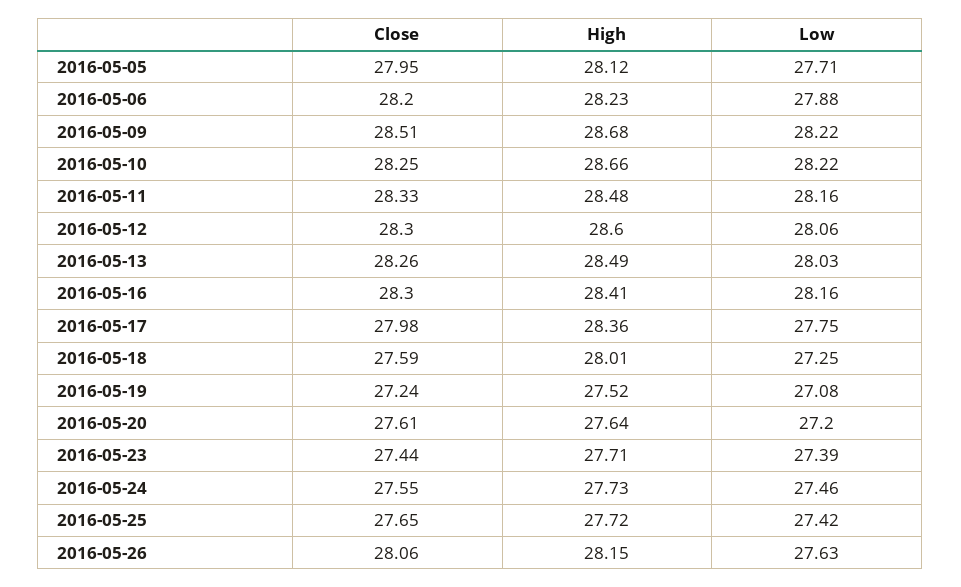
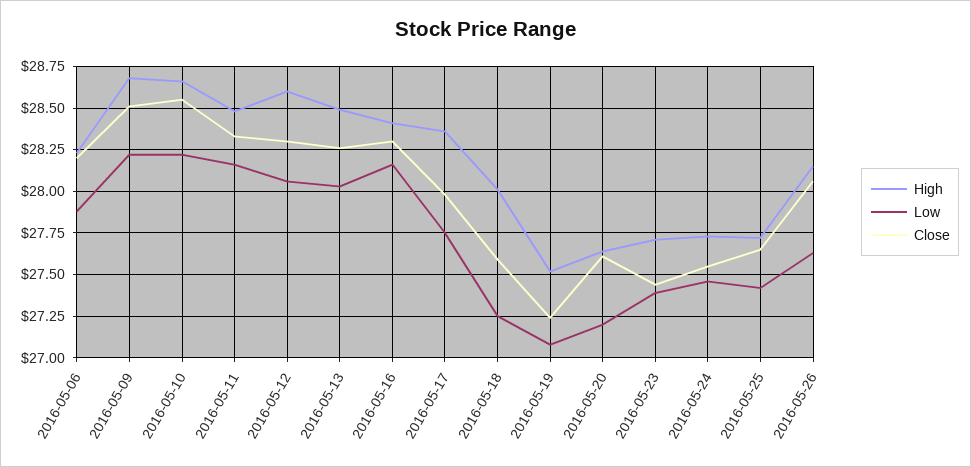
  {
    "Close": {
-     "2016-05-05": 27.95,
      "2016-05-06": 28.2,
      "2016-05-09": 28.51,
-     "2016-05-10": 28.25,
+     "2016-05-10": 28.55,
      "2016-05-11": 28.33,
      "2016-05-12": 28.3,
      "2016-05-13": 28.26,
      "2016-05-16": 28.3,
      "2016-05-17": 27.98,
      "2016-05-18": 27.59,
      "2016-05-19": 27.24,
      "2016-05-20": 27.61,
      "2016-05-23": 27.44,
      "2016-05-24": 27.55,
      "2016-05-25": 27.65,
      "2016-05-26": 28.06
    },
    "High": {
-     "2016-05-05": 28.12,
      "2016-05-06": 28.23,
      "2016-05-09": 28.68,
      "2016-05-10": 28.66,
      "2016-05-11": 28.48,
      "2016-05-12": 28.6,
      "2016-05-13": 28.49,
      "2016-05-16": 28.41,
      "2016-05-17": 28.36,
      "2016-05-18": 28.01,
      "2016-05-19": 27.52,
      "2016-05-20": 27.64,
      "2016-05-23": 27.71,
      "2016-05-24": 27.73,
      "2016-05-25": 27.72,
      "2016-05-26": 28.15
    },
    "Low": {
-     "2016-05-05": 27.71,
      "2016-05-06": 27.88,
      "2016-05-09": 28.22,
      "2016-05-10": 28.22,
      "2016-05-11": 28.16,
      "2016-05-12": 28.06,
      "2016-05-13": 28.03,
      "2016-05-16": 28.16,
      "2016-05-17": 27.75,
      "2016-05-18": 27.25,
      "2016-05-19": 27.08,
      "2016-05-20": 27.2,
      "2016-05-23": 27.39,
      "2016-05-24": 27.46,
      "2016-05-25": 27.42,
      "2016-05-26": 27.63
    }
  }

